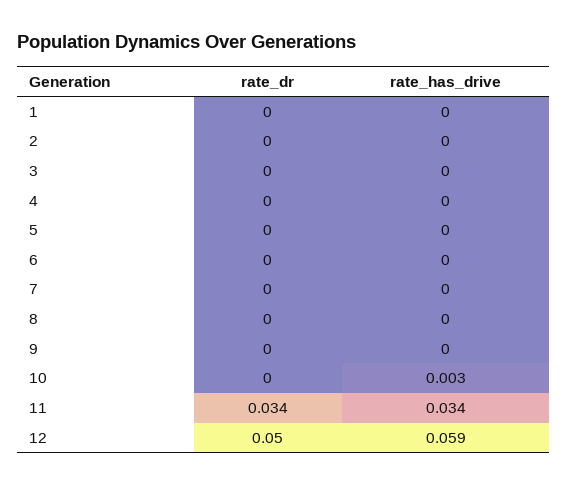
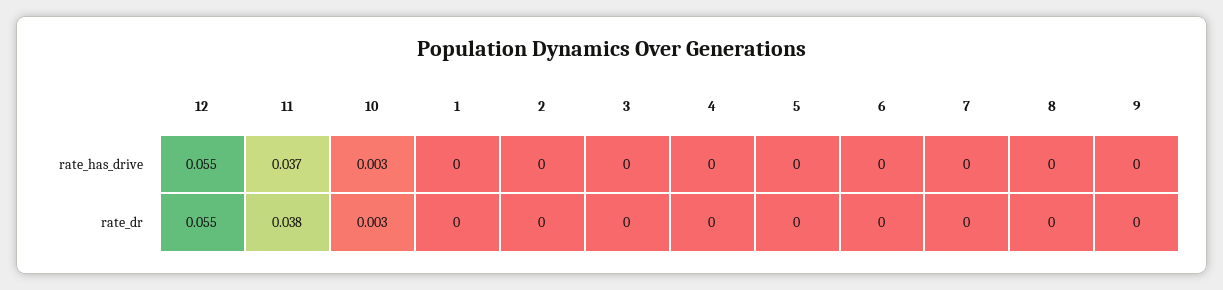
  {
    "rate_dr": {
      "1": 0,
      "2": 0,
      "3": 0,
      "4": 0,
      "5": 0,
      "6": 0,
      "7": 0,
      "8": 0,
      "9": 0,
-     "10": 0,
+     "10": 0.003,
-     "11": 0.034,
+     "11": 0.038,
-     "12": 0.05
+     "12": 0.055
    },
    "rate_has_drive": {
      "1": 0,
      "2": 0,
      "3": 0,
      "4": 0,
      "5": 0,
      "6": 0,
      "7": 0,
      "8": 0,
      "9": 0,
      "10": 0.003,
-     "11": 0.034,
+     "11": 0.037,
-     "12": 0.059
+     "12": 0.055
    }
  }

